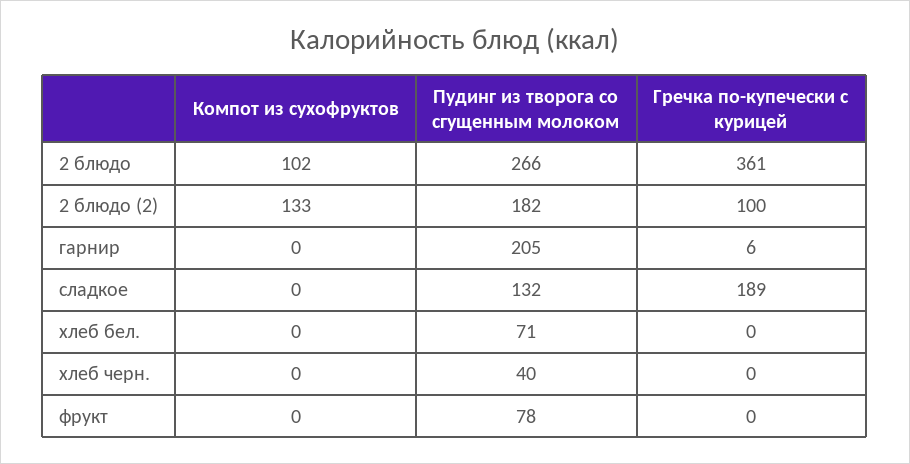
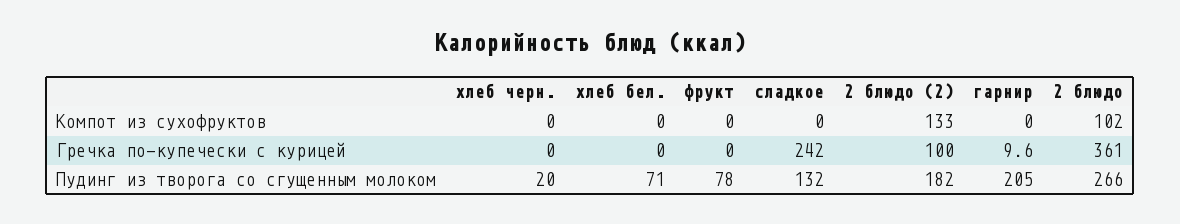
  {
    "Компот из сухофруктов": {
      "2 блюдо": 102,
      "2 блюдо (2)": 133,
      "гарнир": 0,
      "сладкое": 0,
      "хлеб бел.": 0,
      "хлеб черн.": 0,
      "фрукт": 0
    },
    "Пудинг из творога со сгущенным молоком": {
      "2 блюдо": 266,
      "2 блюдо (2)": 182,
      "гарнир": 205,
      "сладкое": 132,
      "хлеб бел.": 71,
-     "хлеб черн.": 40,
+     "хлеб черн.": 20,
      "фрукт": 78
    },
    "Гречка по-купечески с курицей": {
      "2 блюдо": 361,
      "2 блюдо (2)": 100,
-     "гарнир": 6,
+     "гарнир": 9.6,
-     "сладкое": 189,
+     "сладкое": 242,
      "хлеб бел.": 0,
      "хлеб черн.": 0,
      "фрукт": 0
    }
  }

